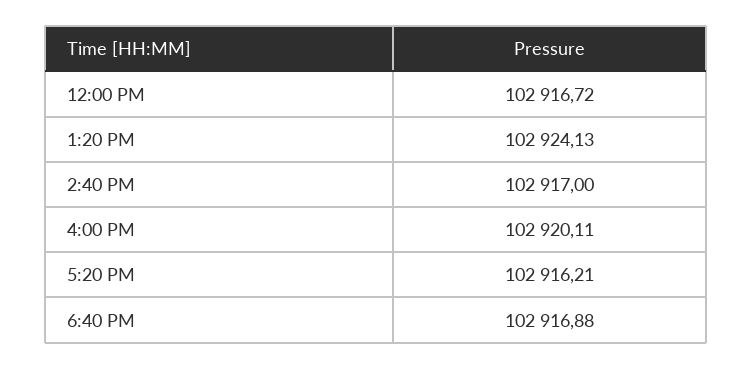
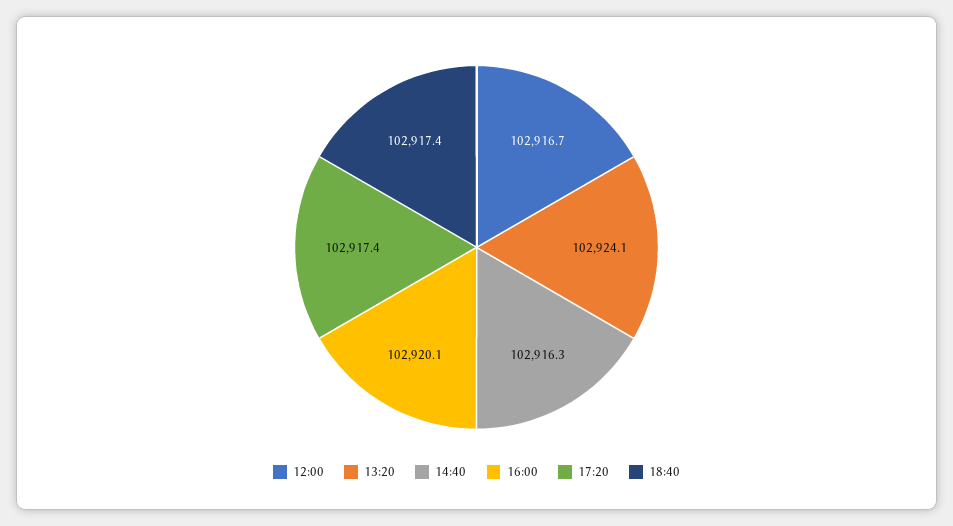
  {
    "12:00 PM": 102916.72,
    "1:20 PM": 102924.13,
-   "2:40 PM": 102917,
+   "2:40 PM": 102916.3,
    "4:00 PM": 102920.11,
-   "5:20 PM": 102916.21,
+   "5:20 PM": 102917.4,
-   "6:40 PM": 102916.88
+   "6:40 PM": 102917.4
  }

